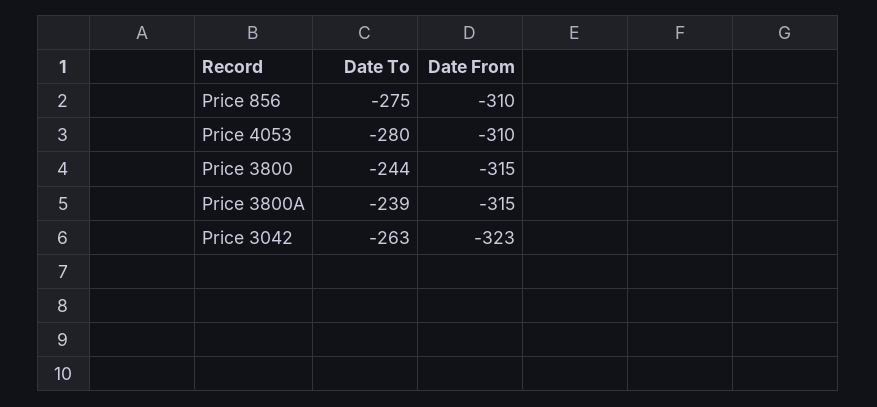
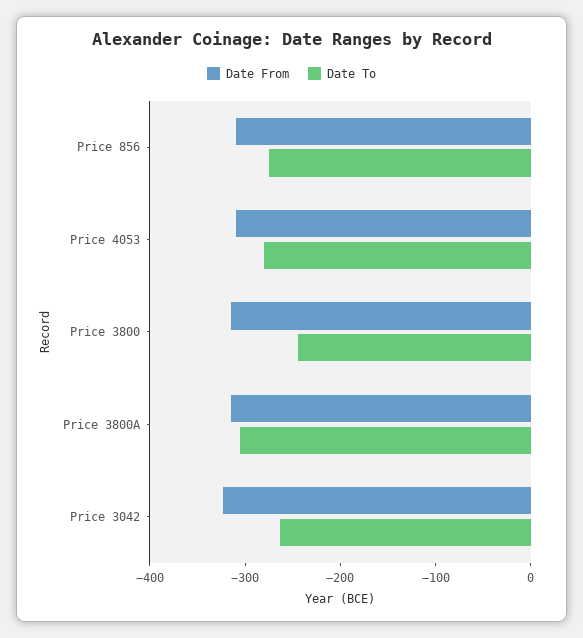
  {
    "Date To": {
      "Price 856": -275,
      "Price 4053": -280,
      "Price 3800": -244,
-     "Price 3800A": -239,
+     "Price 3800A": -300,
      "Price 3042": -263
    },
    "Date From": {
      "Price 856": -310,
      "Price 4053": -310,
      "Price 3800": -315,
      "Price 3800A": -315,
      "Price 3042": -323
    }
  }

